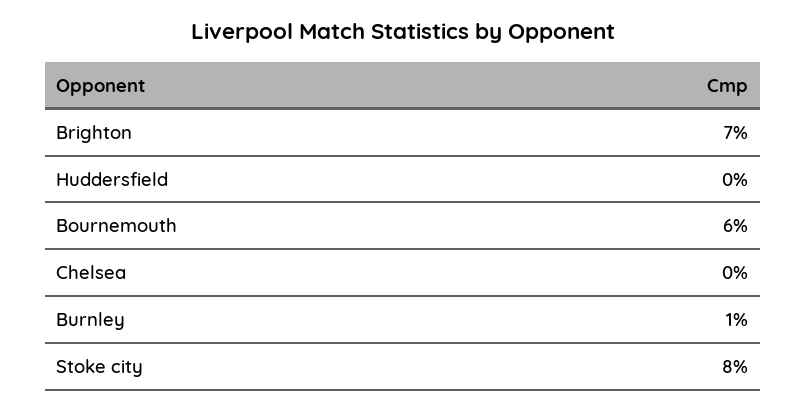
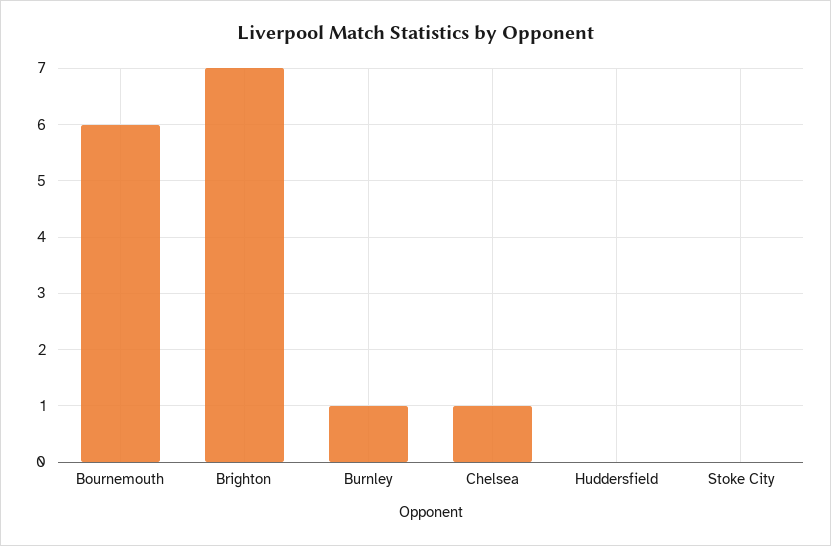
  {
    "Brighton": 7,
    "Huddersfield": 0,
    "Bournemouth": 6,
-   "Chelsea": 0,
+   "Chelsea": 1,
    "Burnley": 1,
-   "Stoke city": 8
+   "Stoke city": 0
  }

